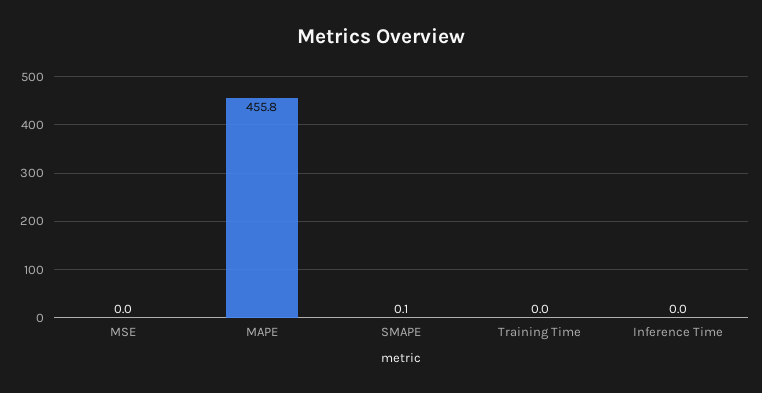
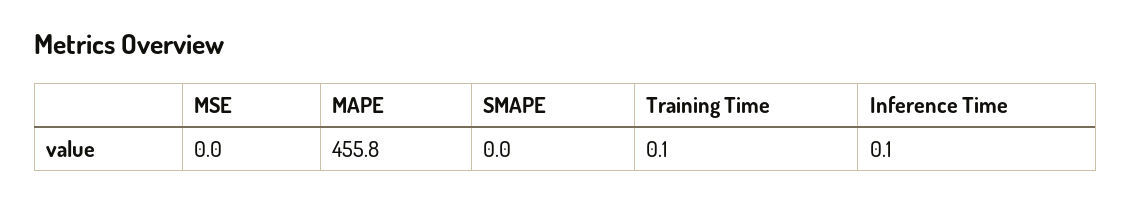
  {
    "MSE": 0,
    "MAPE": 455.8,
-   "SMAPE": 0.1,
+   "SMAPE": 0,
-   "Training Time": 0,
+   "Training Time": 0.1,
-   "Inference Time": 0
+   "Inference Time": 0.1
  }

